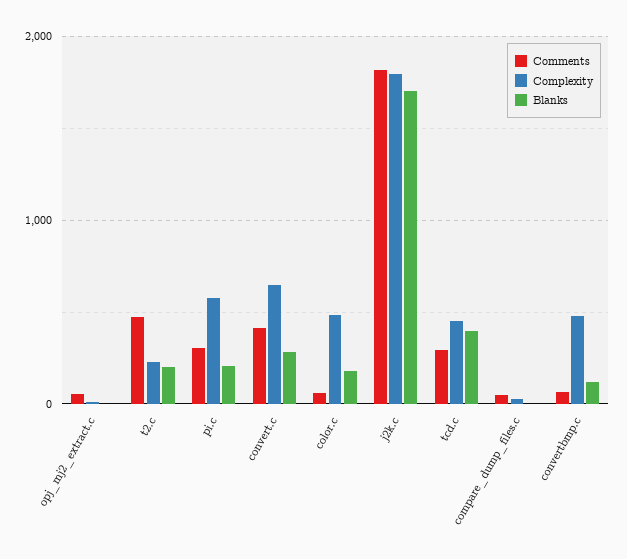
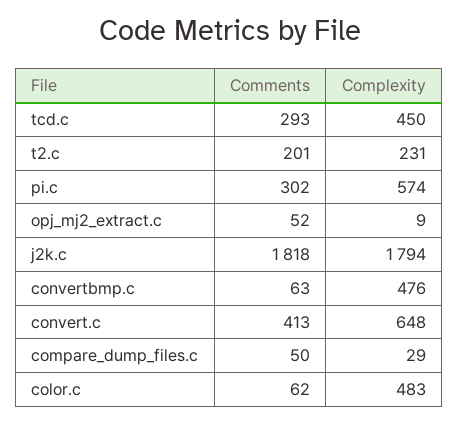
  {
    "Comments": {
      "opj_mj2_extract.c": 52,
-     "t2.c": 500,
+     "t2.c": 201,
      "pi.c": 302,
      "convert.c": 413,
      "color.c": 62,
      "j2k.c": 1818,
      "tcd.c": 293,
      "compare_dump_files.c": 50,
      "convertbmp.c": 63
    },
    "Complexity": {
      "opj_mj2_extract.c": 9,
      "t2.c": 231,
      "pi.c": 574,
      "convert.c": 648,
      "color.c": 483,
      "j2k.c": 1794,
      "tcd.c": 450,
      "compare_dump_files.c": 29,
      "convertbmp.c": 476
-   },
+   }
-   "Blanks": {
-     "opj_mj2_extract.c": 0,
-     "t2.c": 200,
-     "pi.c": 200,
-     "convert.c": 300,
-     "color.c": 200,
-     "j2k.c": 1700,
-     "tcd.c": 400,
-     "compare_dump_files.c": 0,
-     "convertbmp.c": 100
-   }
  }

